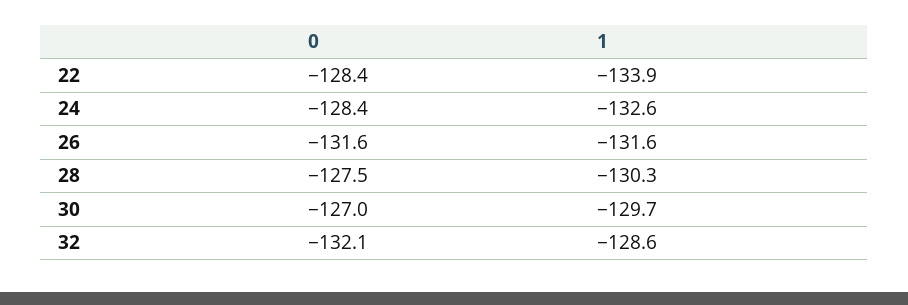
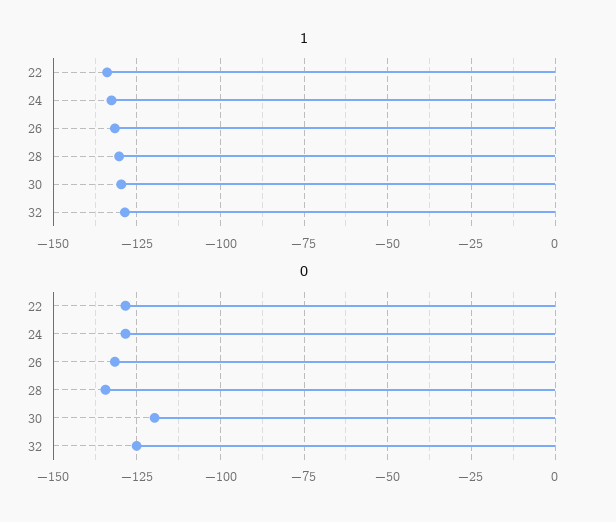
  {
    "0": {
      "22": -128.4,
      "24": -128.4,
      "26": -131.6,
-     "28": -127.5,
+     "28": -135,
-     "30": -127,
+     "30": -120,
-     "32": -132.1
+     "32": -125
    },
    "1": {
      "22": -133.9,
      "24": -132.6,
      "26": -131.6,
      "28": -130.3,
      "30": -129.7,
      "32": -128.6
    }
  }

